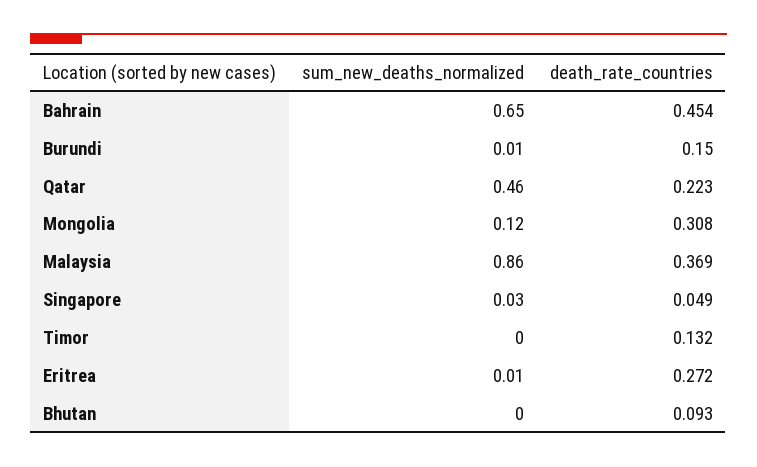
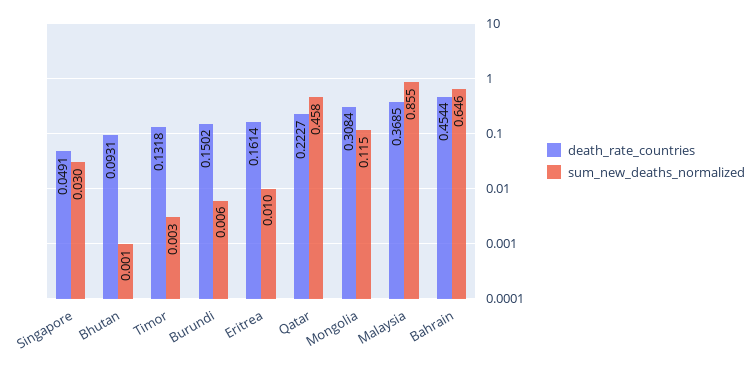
  {
    "sum_new_deaths_normalized": {
      "Bahrain": 0.646,
      "Burundi": 0.006,
      "Qatar": 0.458,
      "Mongolia": 0.115,
      "Malaysia": 0.855,
      "Singapore": 0.03,
      "Timor": 0.003,
      "Eritrea": 0.01,
      "Bhutan": 0.001
    },
    "death_rate_countries": {
      "Bahrain": 0.4544,
      "Burundi": 0.1502,
      "Qatar": 0.2227,
      "Mongolia": 0.3084,
      "Malaysia": 0.3685,
      "Singapore": 0.0491,
      "Timor": 0.1318,
-     "Eritrea": 0.272,
+     "Eritrea": 0.1614,
      "Bhutan": 0.0931
    }
  }

